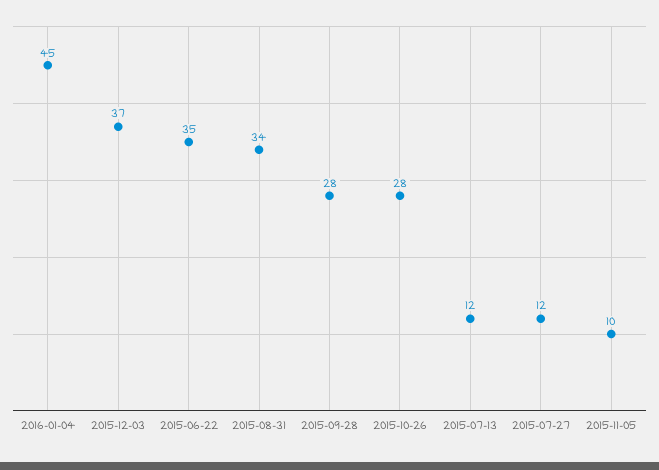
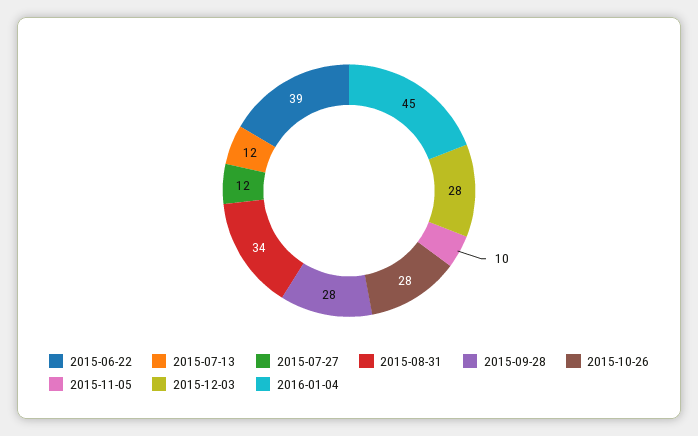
  {
    "2016-01-04": 45,
-   "2015-12-03": 37,
+   "2015-12-03": 28,
-   "2015-06-22": 35,
+   "2015-06-22": 39,
    "2015-08-31": 34,
    "2015-09-28": 28,
    "2015-10-26": 28,
    "2015-07-13": 12,
    "2015-07-27": 12,
    "2015-11-05": 10
  }

